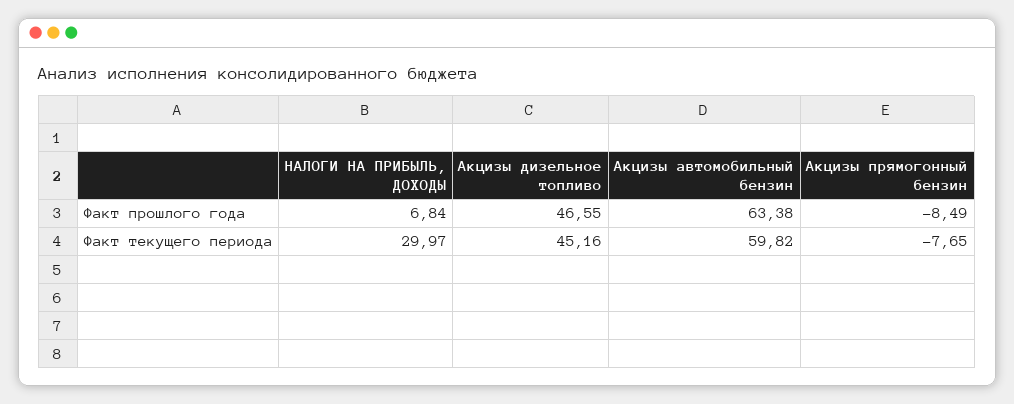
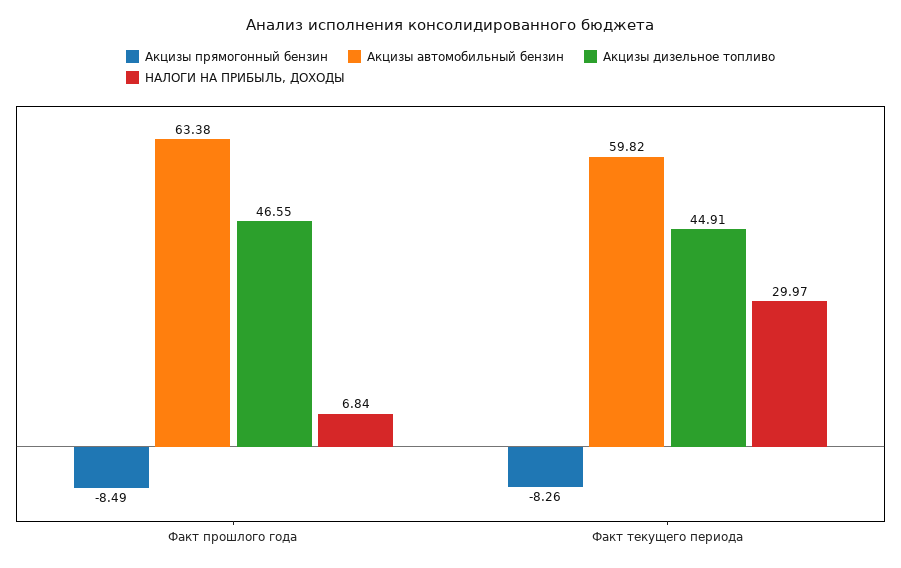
  {
    "НАЛОГИ НА ПРИБЫЛЬ, ДОХОДЫ": {
      "Факт прошлого года": 6.84,
      "Факт текущего периода": 29.97
    },
    "Акцизы дизельное топливо": {
      "Факт прошлого года": 46.55,
-     "Факт текущего периода": 45.16
+     "Факт текущего периода": 44.91
    },
    "Акцизы автомобильный бензин": {
      "Факт прошлого года": 63.38,
      "Факт текущего периода": 59.82
    },
    "Акцизы прямогонный бензин": {
      "Факт прошлого года": -8.49,
-     "Факт текущего периода": -7.65
+     "Факт текущего периода": -8.26
    }
  }

